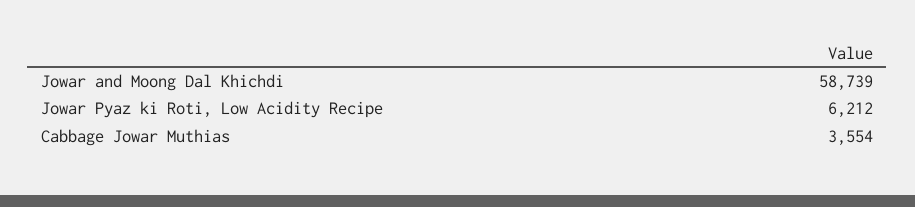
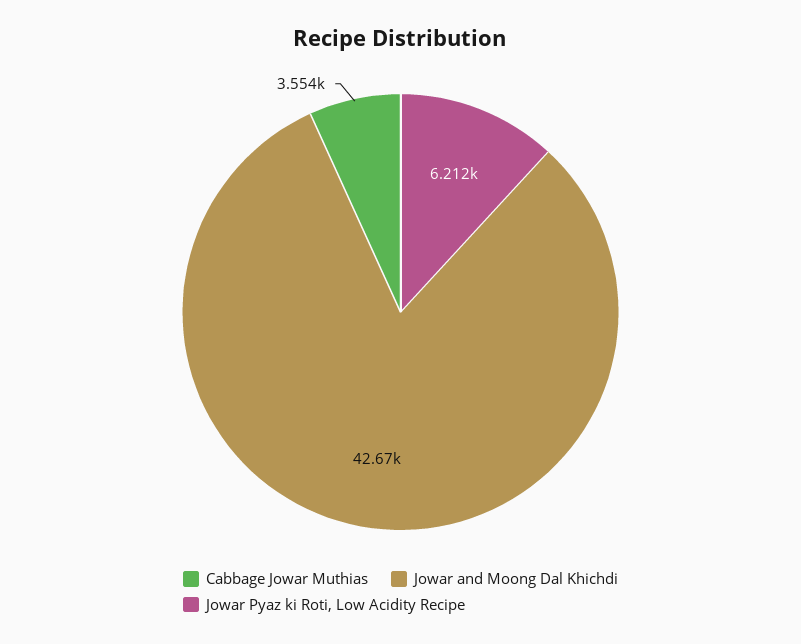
  {
-   "Jowar and Moong Dal Khichdi": 58739,
+   "Jowar and Moong Dal Khichdi": 42670,
    "Jowar Pyaz ki Roti, Low Acidity Recipe": 6212,
    "Cabbage Jowar Muthias": 3554
  }

